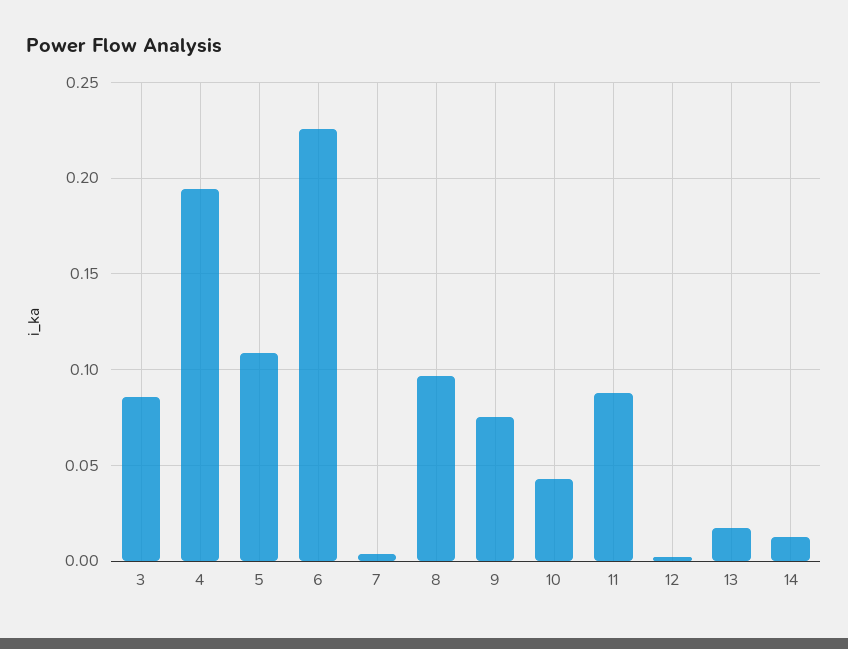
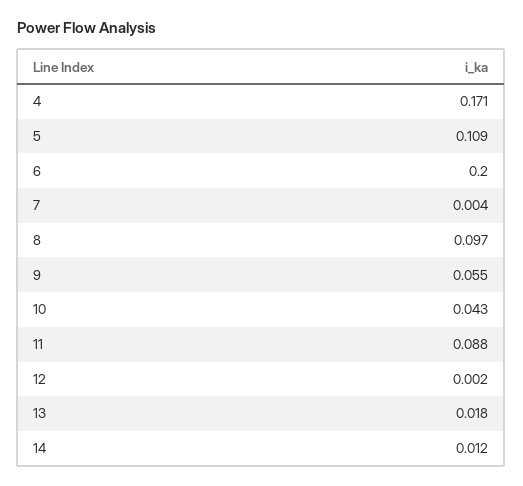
  {
-   "3": 0.085,
-   "4": 0.195,
+   "4": 0.171,
    "5": 0.109,
-   "6": 0.225,
+   "6": 0.2,
    "7": 0.004,
    "8": 0.097,
-   "9": 0.075,
+   "9": 0.055,
    "10": 0.043,
    "11": 0.088,
    "12": 0.002,
    "13": 0.018,
    "14": 0.012
  }

